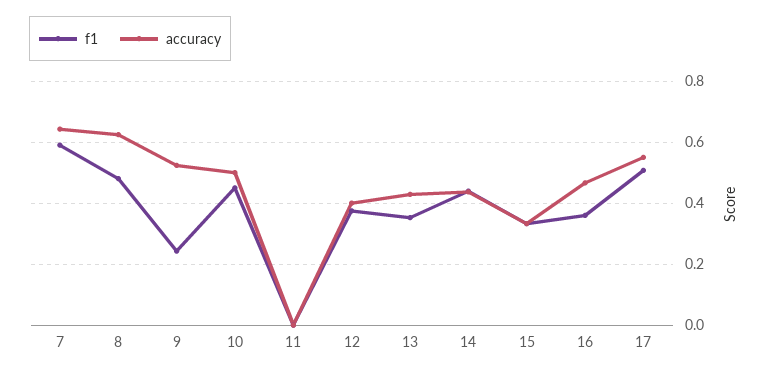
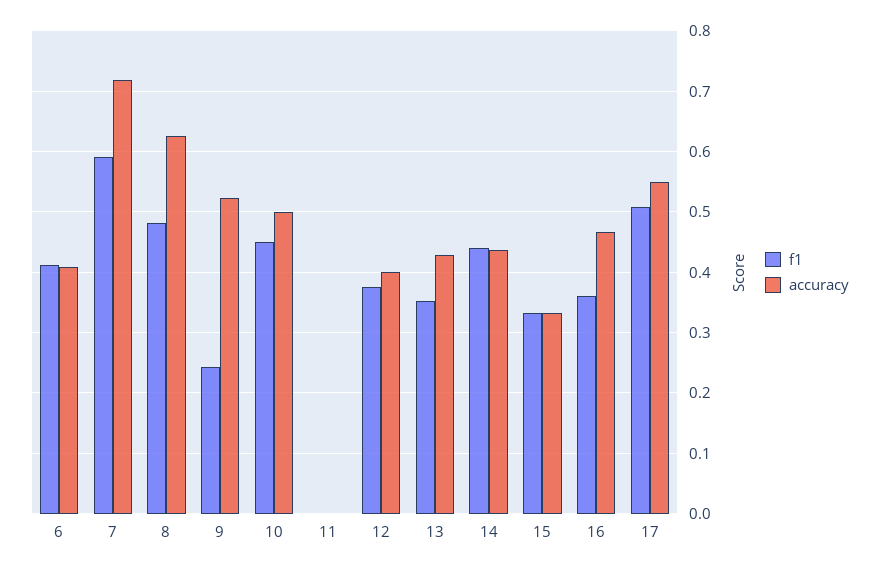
  {
    "f1": {
      "7": 0.59,
      "8": 0.48,
      "9": 0.24,
      "10": 0.45,
      "11": 0,
      "12": 0.38,
      "13": 0.35,
      "14": 0.44,
      "15": 0.33,
      "16": 0.36,
-     "17": 0.51
+     "17": 0.51,
+     "6": 0.41
    },
    "accuracy": {
-     "7": 0.64,
+     "7": 0.72,
      "8": 0.63,
      "9": 0.52,
      "10": 0.5,
      "11": 0,
      "12": 0.4,
      "13": 0.43,
      "14": 0.44,
      "15": 0.33,
      "16": 0.47,
-     "17": 0.55
+     "17": 0.55,
+     "6": 0.41
    }
  }

